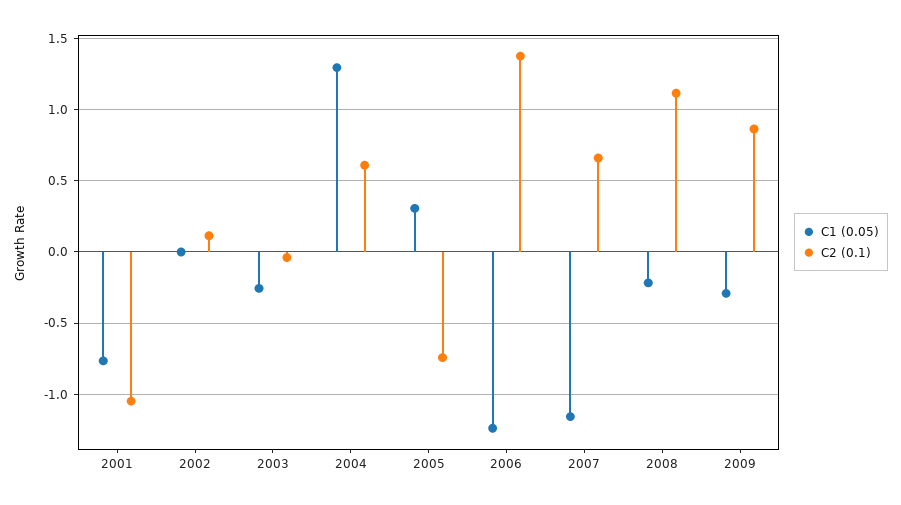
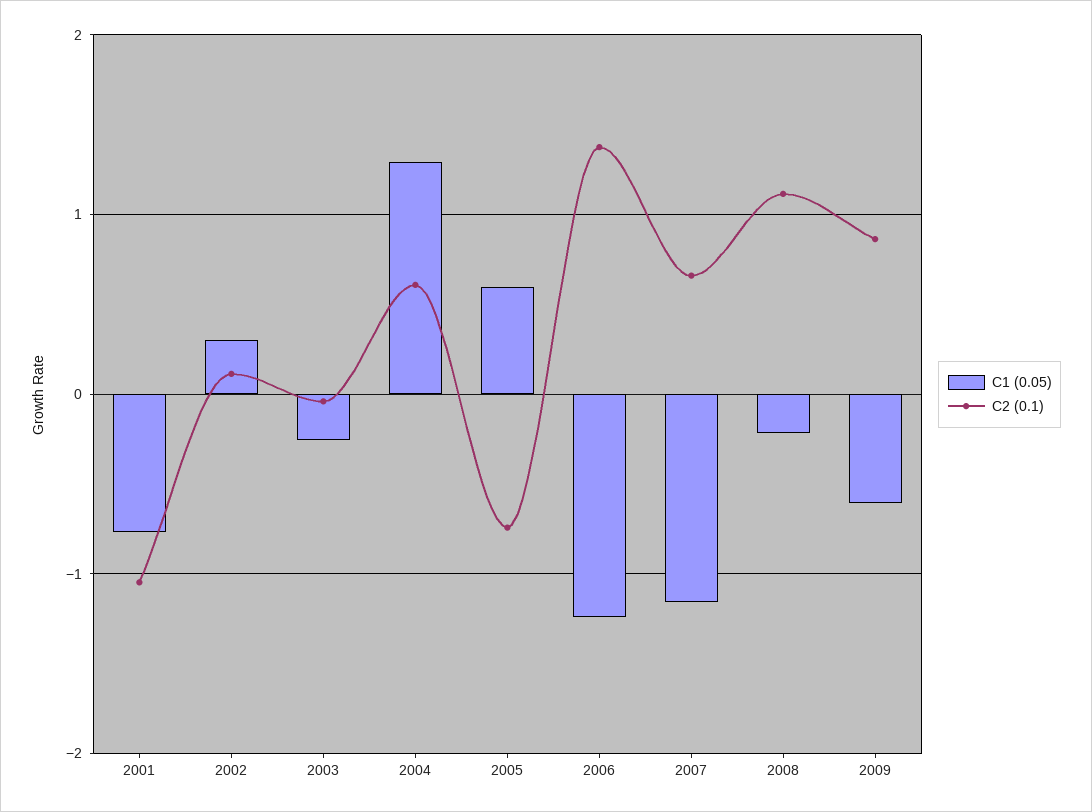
  {
    "C1 (0.05)": {
      "2001": -0.75,
-     "2002": 0,
+     "2002": 0.3,
      "2003": -0.25,
      "2004": 1.3,
-     "2005": 0.3,
+     "2005": 0.6,
      "2006": -1.25,
      "2007": -1.15,
      "2008": -0.2,
-     "2009": -0.3
+     "2009": -0.6
    },
    "C2 (0.1)": {
      "2001": -1.05,
      "2002": 0.1,
      "2003": -0.05,
      "2004": 0.6,
      "2005": -0.75,
      "2006": 1.4,
      "2007": 0.65,
      "2008": 1.1,
      "2009": 0.85
    }
  }

